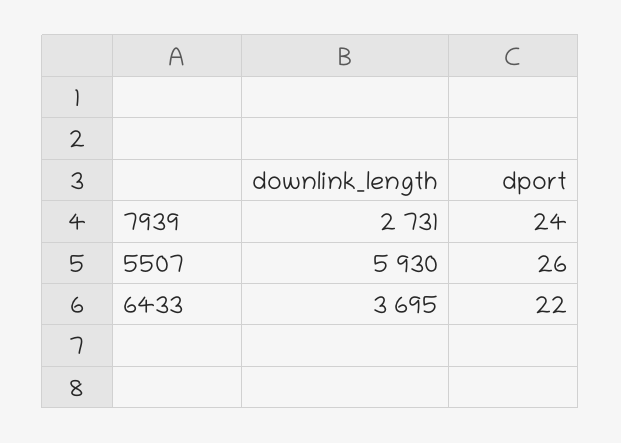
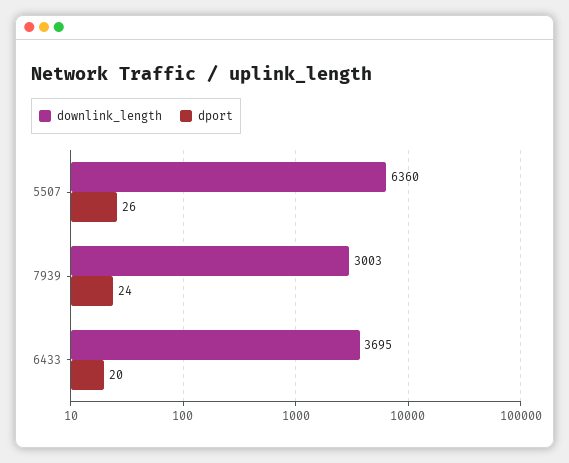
  {
    "downlink_length": {
-     "7939": 2731,
+     "7939": 3003,
-     "5507": 5930,
+     "5507": 6360,
      "6433": 3695
    },
    "dport": {
      "7939": 24,
      "5507": 26,
-     "6433": 22
+     "6433": 20
    }
  }

